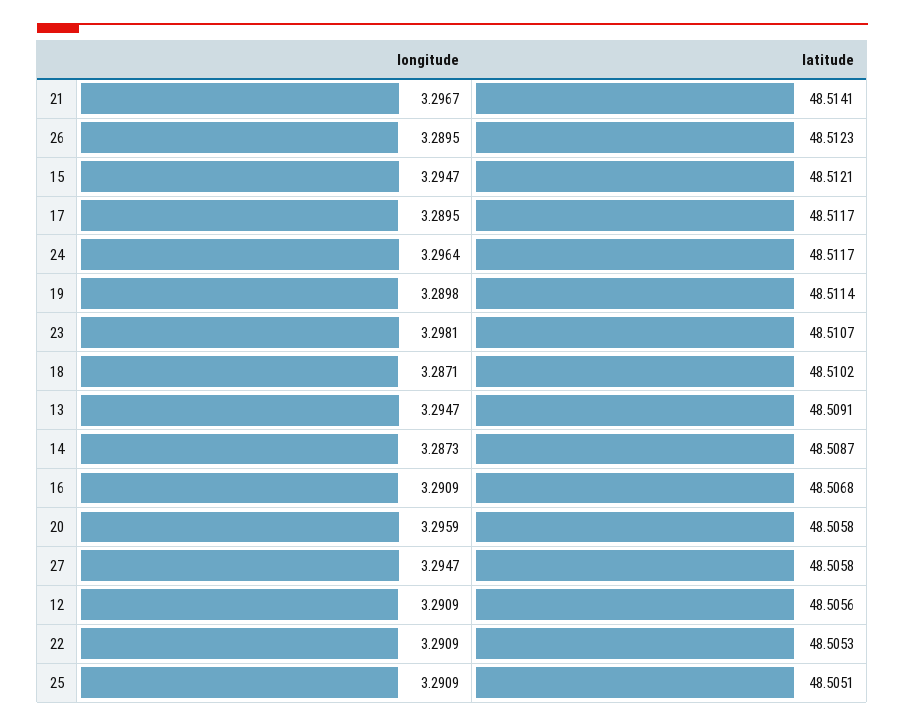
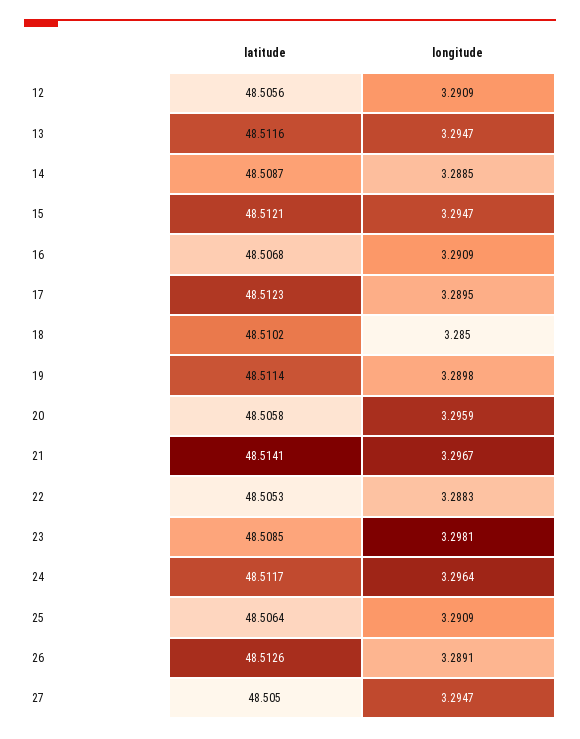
  {
    "longitude": {
      "21": 3.2967,
-     "26": 3.2895,
+     "26": 3.2891,
      "15": 3.2947,
      "17": 3.2895,
      "24": 3.2964,
      "19": 3.2898,
      "23": 3.2981,
-     "18": 3.2871,
+     "18": 3.285,
      "13": 3.2947,
-     "14": 3.2873,
+     "14": 3.2885,
      "16": 3.2909,
      "20": 3.2959,
      "27": 3.2947,
      "12": 3.2909,
-     "22": 3.2909,
+     "22": 3.2883,
      "25": 3.2909
    },
    "latitude": {
      "21": 48.5141,
-     "26": 48.5123,
+     "26": 48.5126,
      "15": 48.5121,
-     "17": 48.5117,
+     "17": 48.5123,
      "24": 48.5117,
      "19": 48.5114,
-     "23": 48.5107,
+     "23": 48.5085,
      "18": 48.5102,
-     "13": 48.5091,
+     "13": 48.5116,
      "14": 48.5087,
      "16": 48.5068,
      "20": 48.5058,
-     "27": 48.5058,
+     "27": 48.505,
      "12": 48.5056,
      "22": 48.5053,
-     "25": 48.5051
+     "25": 48.5064
    }
  }

